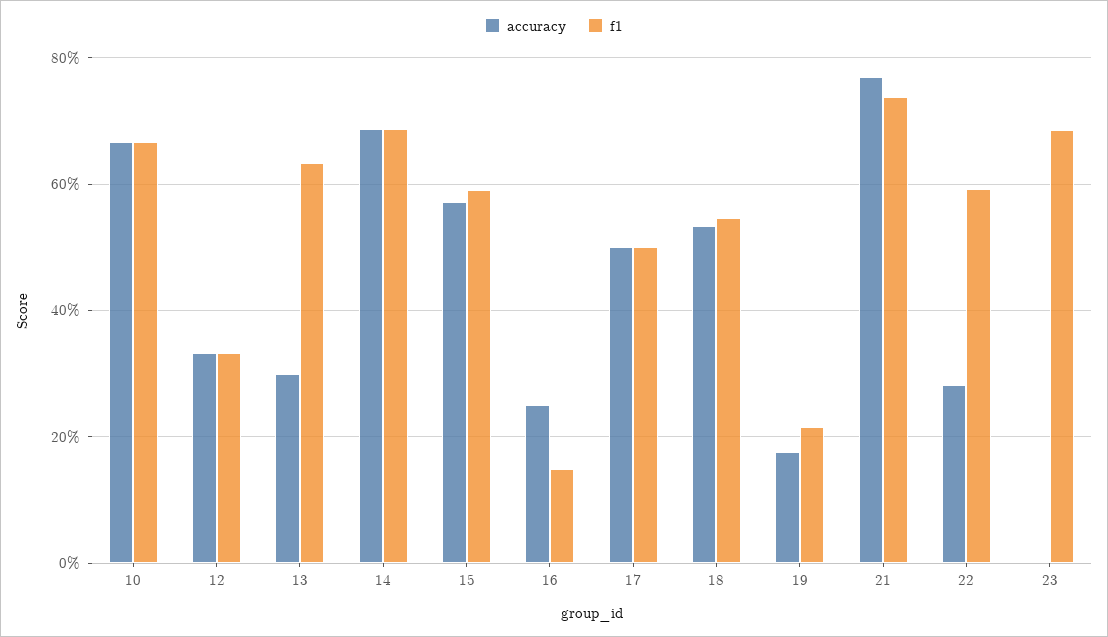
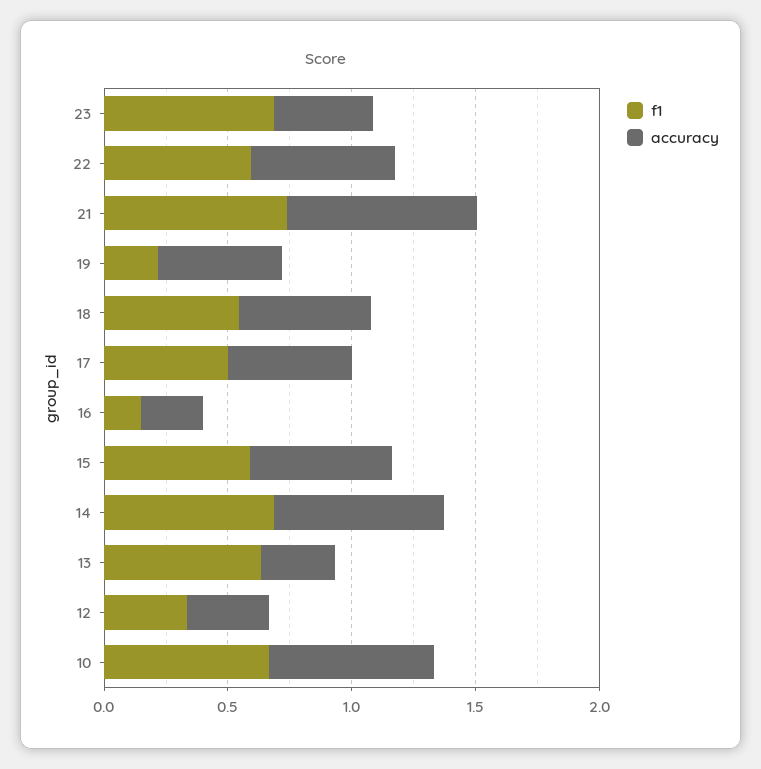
  {
    "accuracy": {
      "10": 0.66,
      "12": 0.34,
      "13": 0.3,
      "14": 0.68,
      "15": 0.58,
      "16": 0.26,
      "17": 0.5,
      "18": 0.54,
-     "19": 0.18,
+     "19": 0.5,
      "21": 0.76,
-     "22": 0.28,
+     "22": 0.6,
-     "23": 0
+     "23": 0.4
    },
    "f1": {
      "10": 0.66,
      "12": 0.34,
      "13": 0.64,
      "14": 0.68,
      "15": 0.6,
      "16": 0.16,
      "17": 0.5,
      "18": 0.54,
      "19": 0.22,
      "21": 0.74,
      "22": 0.6,
      "23": 0.68
    }
  }

